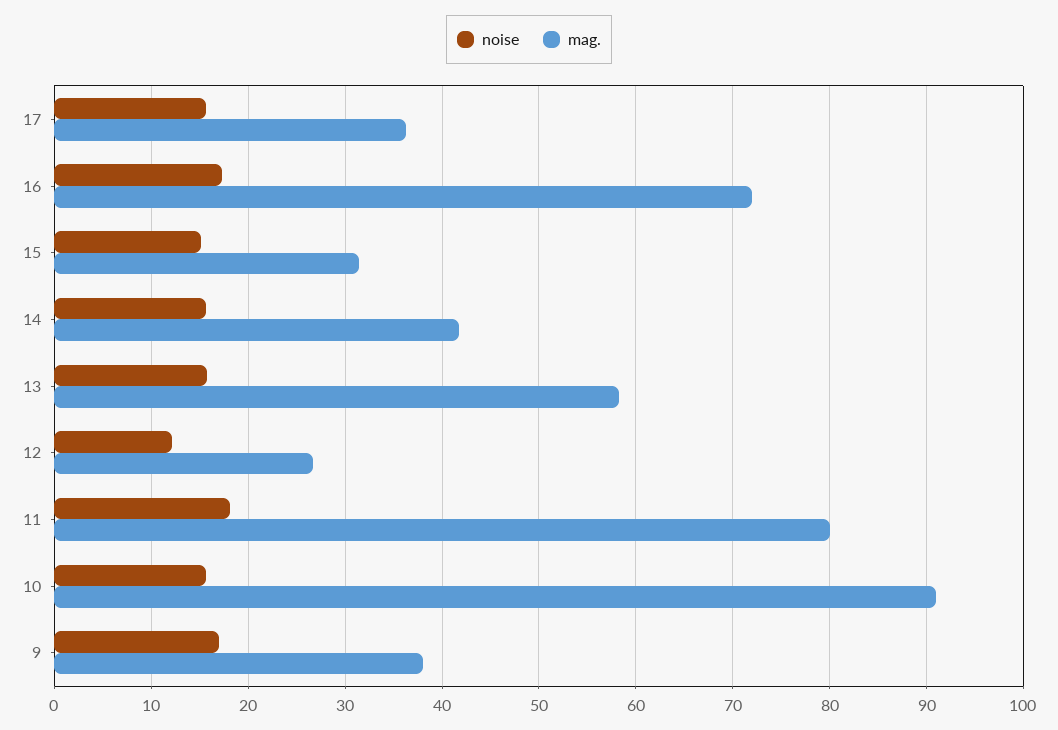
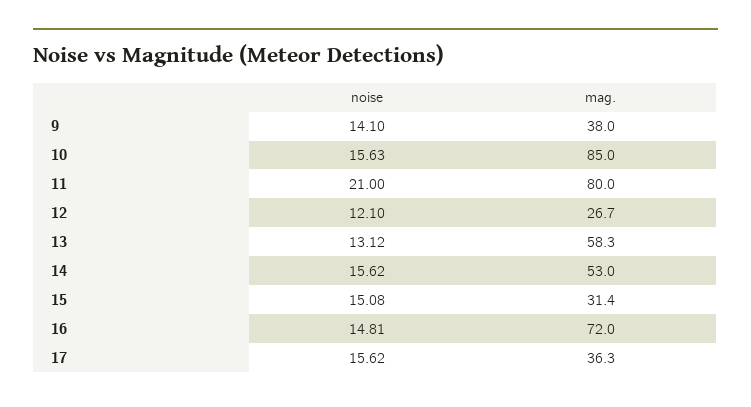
  {
    "noise": {
      "17": 15.62,
-     "16": 17,
+     "16": 14.81,
      "15": 15.08,
      "14": 15.62,
-     "13": 16,
+     "13": 13.12,
      "12": 12.1,
-     "11": 18,
+     "11": 21,
      "10": 15.63,
-     "9": 17
+     "9": 14.1
    },
    "mag.": {
      "17": 36.3,
      "16": 72,
      "15": 31.4,
-     "14": 42,
+     "14": 53,
      "13": 58.3,
      "12": 26.7,
      "11": 80,
-     "10": 91,
+     "10": 85,
      "9": 38
    }
  }

